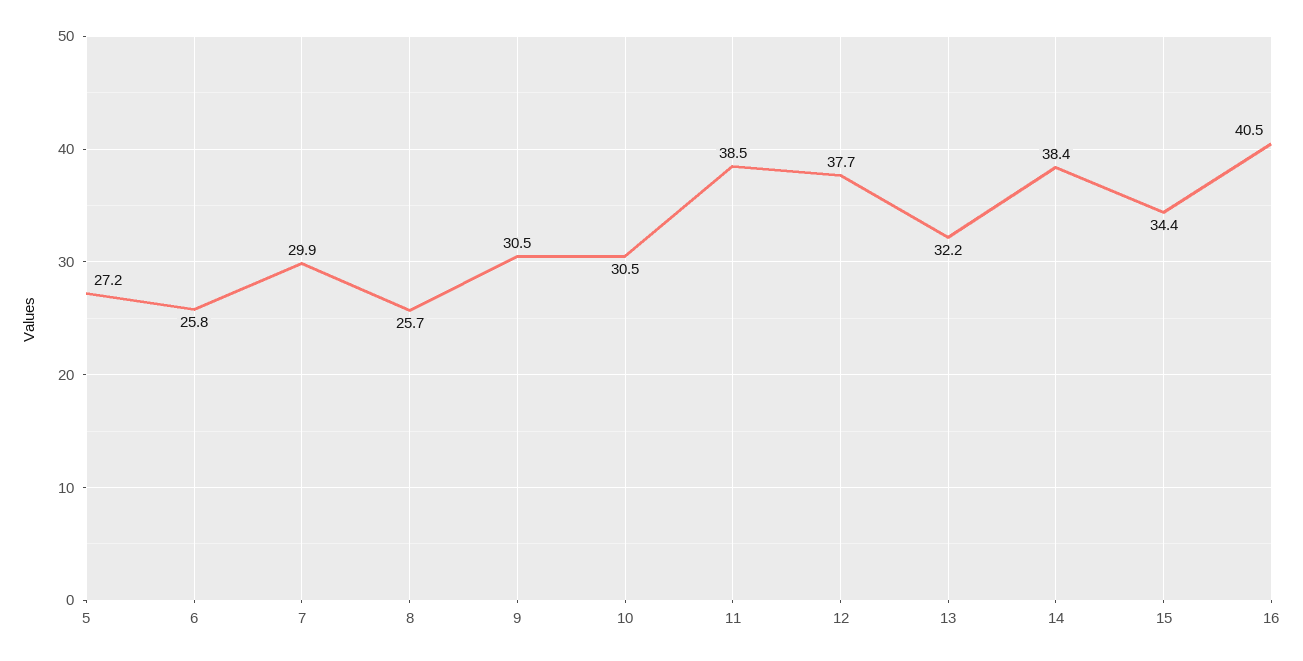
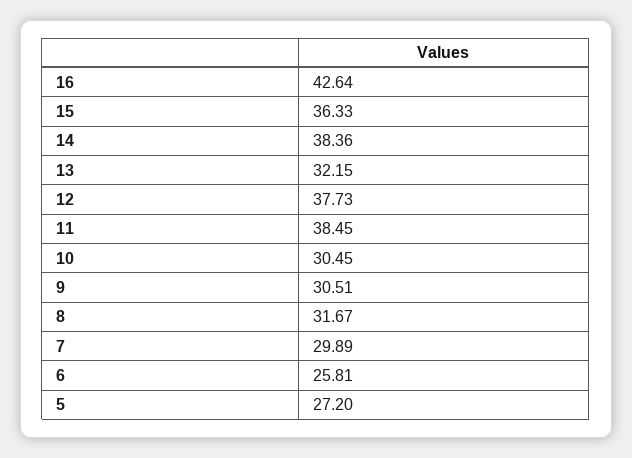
  {
    "5": 27.2,
    "6": 25.81,
    "7": 29.89,
-   "8": 25.7,
+   "8": 31.67,
    "9": 30.51,
    "10": 30.45,
    "11": 38.45,
    "12": 37.73,
    "13": 32.15,
    "14": 38.36,
-   "15": 34.4,
+   "15": 36.33,
-   "16": 40.5
+   "16": 42.64
  }

